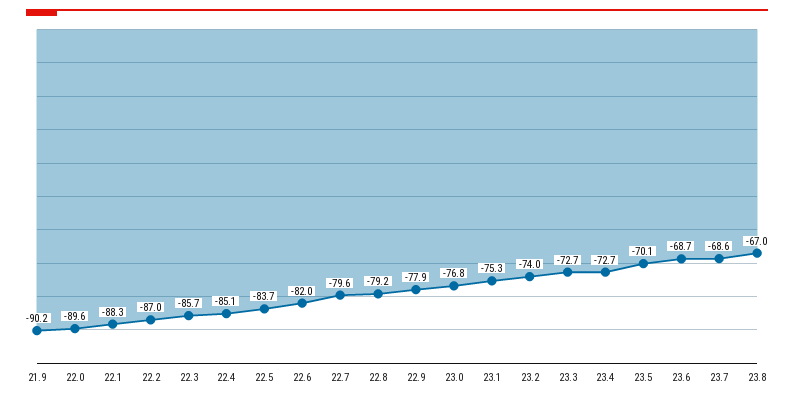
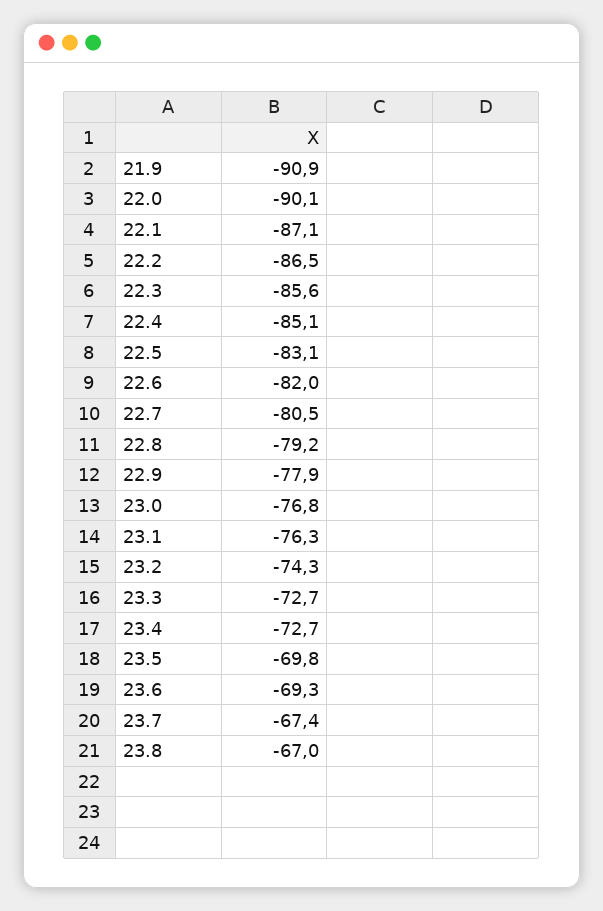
  {
-   "21.9": -90.2,
+   "21.9": -90.9,
-   "22.0": -89.6,
+   "22.0": -90.1,
-   "22.1": -88.3,
+   "22.1": -87.1,
-   "22.2": -87,
+   "22.2": -86.5,
-   "22.3": -85.7,
+   "22.3": -85.6,
    "22.4": -85.1,
-   "22.5": -83.7,
+   "22.5": -83.1,
    "22.6": -82,
-   "22.7": -79.6,
+   "22.7": -80.5,
    "22.8": -79.2,
    "22.9": -77.9,
    "23.0": -76.8,
-   "23.1": -75.3,
+   "23.1": -76.3,
-   "23.2": -74,
+   "23.2": -74.3,
    "23.3": -72.7,
    "23.4": -72.7,
-   "23.5": -70.1,
+   "23.5": -69.8,
-   "23.6": -68.7,
+   "23.6": -69.3,
-   "23.7": -68.6,
+   "23.7": -67.4,
    "23.8": -67
  }

